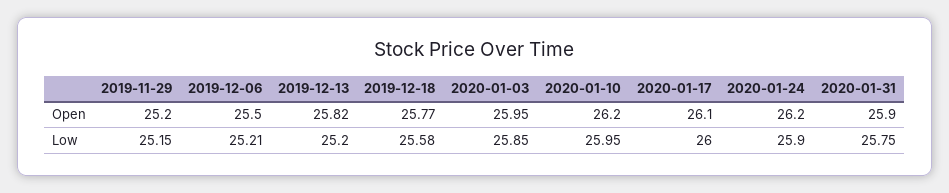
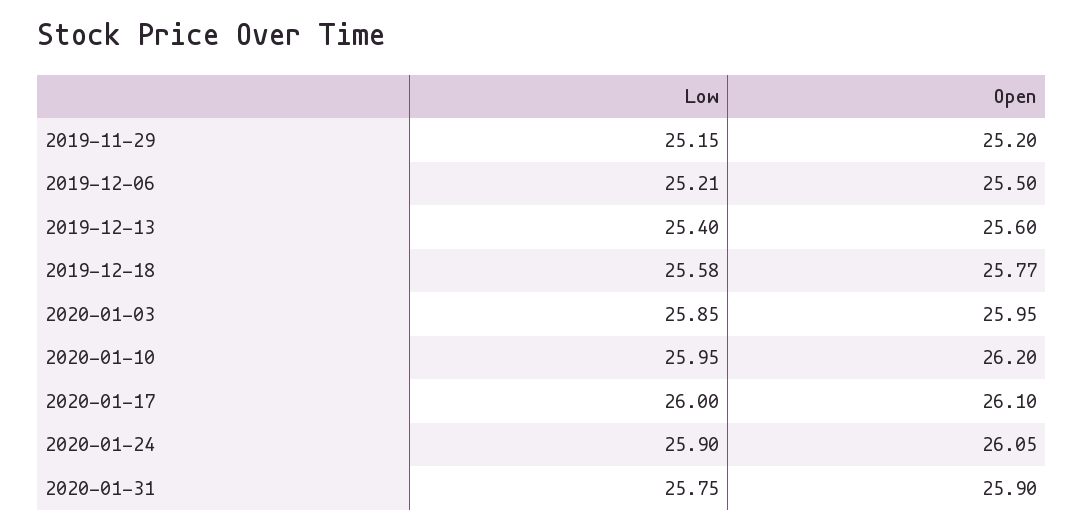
  {
    "2019-11-29": {
      "Open": 25.2,
      "Low": 25.15
    },
    "2019-12-06": {
      "Open": 25.5,
      "Low": 25.21
    },
    "2019-12-13": {
-     "Open": 25.82,
+     "Open": 25.6,
-     "Low": 25.2
+     "Low": 25.4
    },
    "2019-12-18": {
      "Open": 25.77,
      "Low": 25.58
    },
    "2020-01-03": {
      "Open": 25.95,
      "Low": 25.85
    },
    "2020-01-10": {
      "Open": 26.2,
      "Low": 25.95
    },
    "2020-01-17": {
      "Open": 26.1,
      "Low": 26
    },
    "2020-01-24": {
-     "Open": 26.2,
+     "Open": 26.05,
      "Low": 25.9
    },
    "2020-01-31": {
      "Open": 25.9,
      "Low": 25.75
    }
  }

